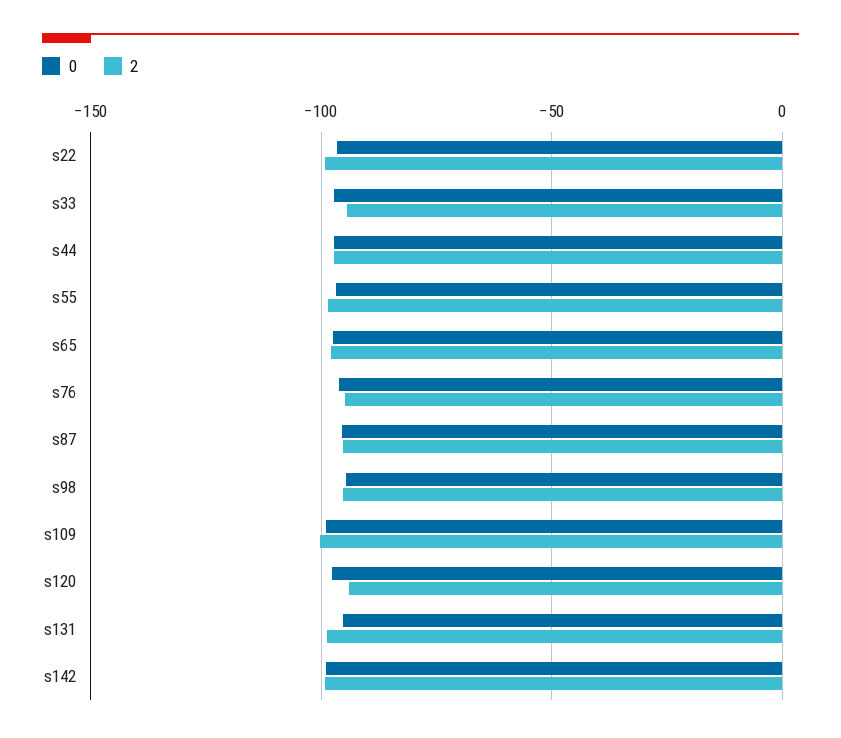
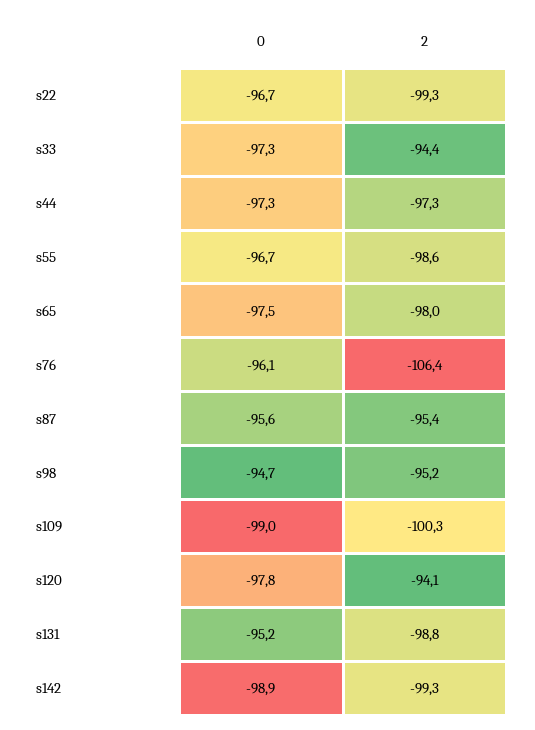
  {
    "0": {
      "s22": -96.7,
      "s33": -97.3,
      "s44": -97.3,
      "s55": -96.7,
      "s65": -97.5,
      "s76": -96.1,
      "s87": -95.6,
      "s98": -94.7,
      "s109": -99,
      "s120": -97.8,
      "s131": -95.2,
      "s142": -98.9
    },
    "2": {
      "s22": -99.3,
      "s33": -94.4,
      "s44": -97.3,
      "s55": -98.6,
      "s65": -98,
-     "s76": -95,
+     "s76": -106.4,
      "s87": -95.4,
      "s98": -95.2,
      "s109": -100.3,
      "s120": -94.1,
      "s131": -98.8,
      "s142": -99.3
    }
  }

